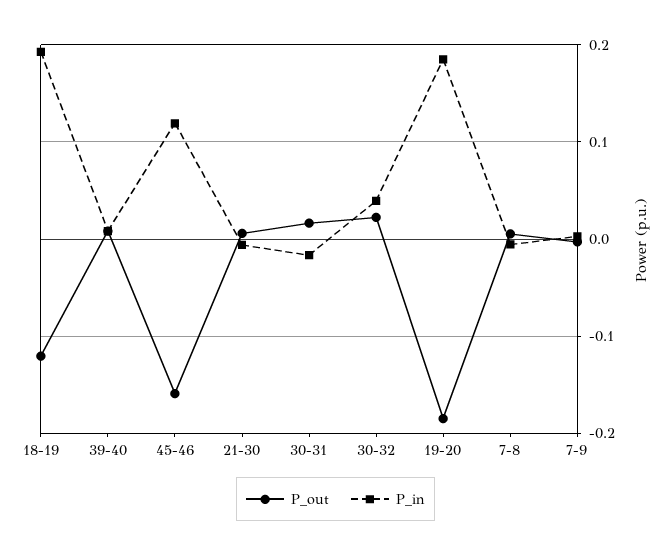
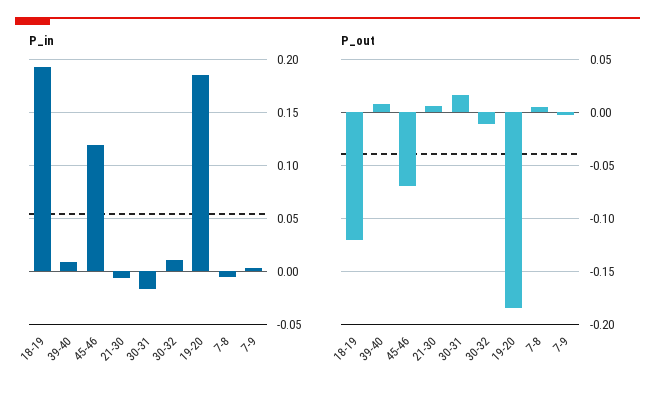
  {
    "P_out": {
      "18-19": -0.12,
      "39-40": 0.01,
-     "45-46": -0.16,
+     "45-46": -0.07,
      "21-30": 0.01,
      "30-31": 0.02,
-     "30-32": 0.02,
+     "30-32": -0.01,
      "19-20": -0.18,
      "7-8": 0.01,
      "7-9": 0
    },
    "P_in": {
      "18-19": 0.19,
      "39-40": 0.01,
      "45-46": 0.12,
      "21-30": -0.01,
      "30-31": -0.02,
-     "30-32": 0.04,
+     "30-32": 0.01,
      "19-20": 0.18,
      "7-8": -0.01,
      "7-9": 0
    }
  }

